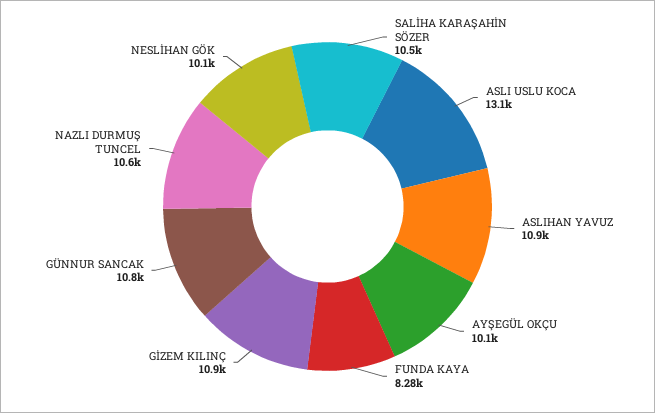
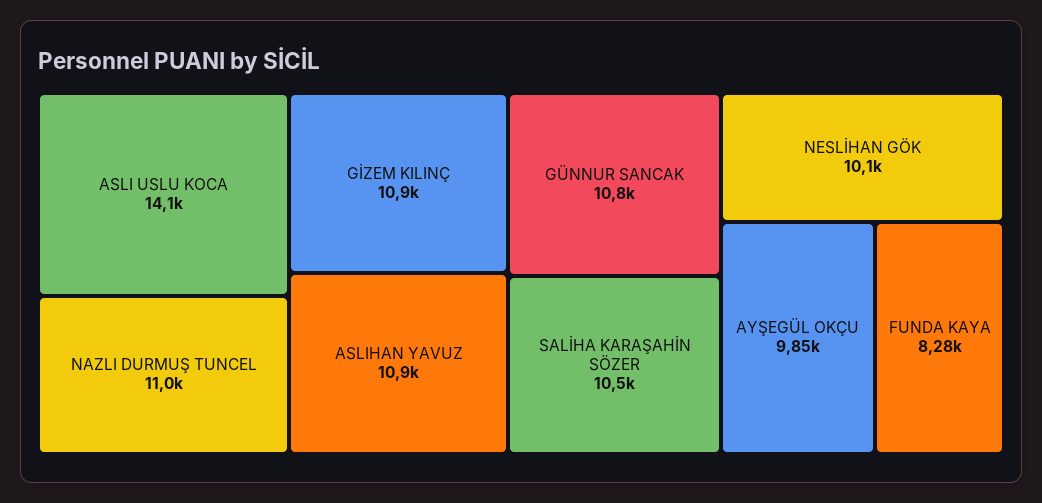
  {
    "SALİHA KARAŞAHİN SÖZER": 10500,
-   "ASLI USLU KOCA": 13100,
+   "ASLI USLU KOCA": 14100,
    "ASLIHAN YAVUZ": 10900,
-   "AYŞEGÜL OKÇU": 10100,
+   "AYŞEGÜL OKÇU": 9850,
    "FUNDA KAYA": 8280,
    "GİZEM KILINÇ": 10900,
    "GÜNNUR SANCAK": 10800,
-   "NAZLI DURMUŞ TUNCEL": 10600,
+   "NAZLI DURMUŞ TUNCEL": 11000,
    "NESLİHAN GÖK": 10100
  }

